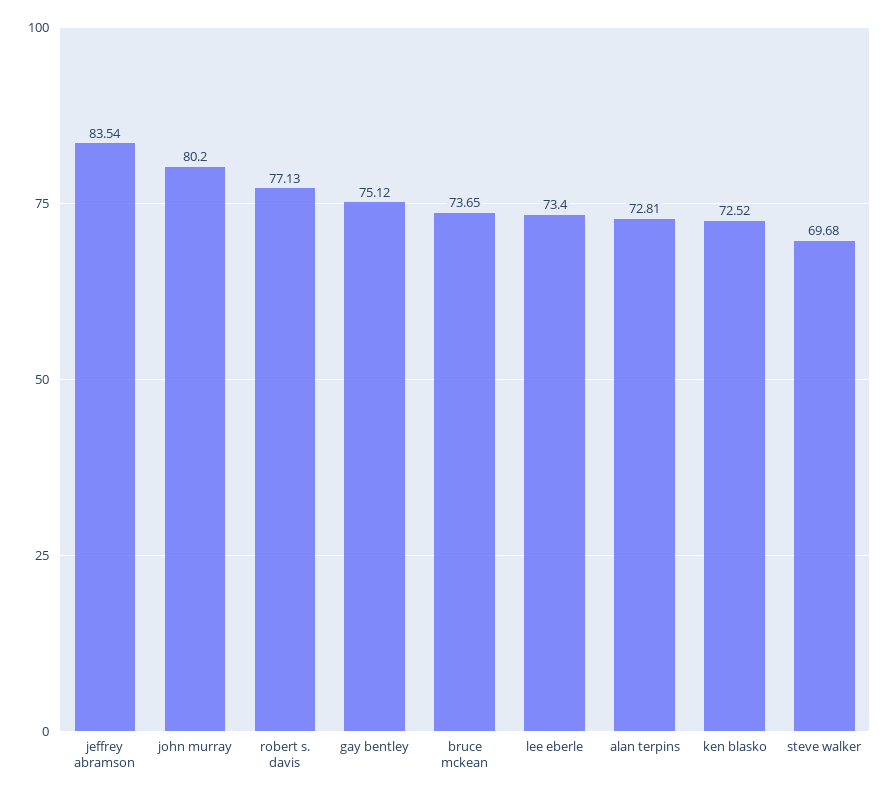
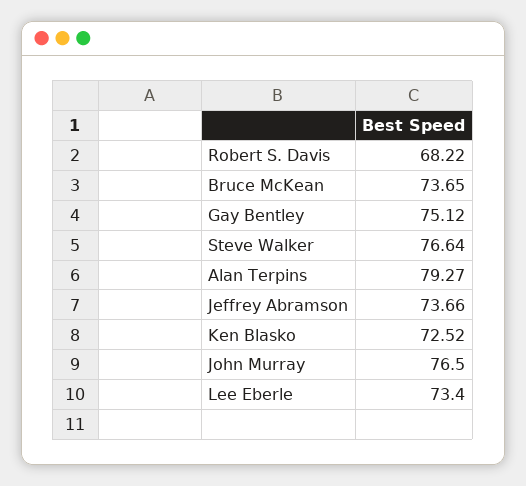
  {
-   "jeffrey abramson": 83.54,
+   "jeffrey abramson": 73.66,
-   "john murray": 80.2,
+   "john murray": 76.5,
-   "robert s. davis": 77.13,
+   "robert s. davis": 68.22,
    "gay bentley": 75.12,
    "bruce mckean": 73.65,
    "lee eberle": 73.4,
-   "alan terpins": 72.81,
+   "alan terpins": 79.27,
    "ken blasko": 72.52,
-   "steve walker": 69.68
+   "steve walker": 76.64
  }

